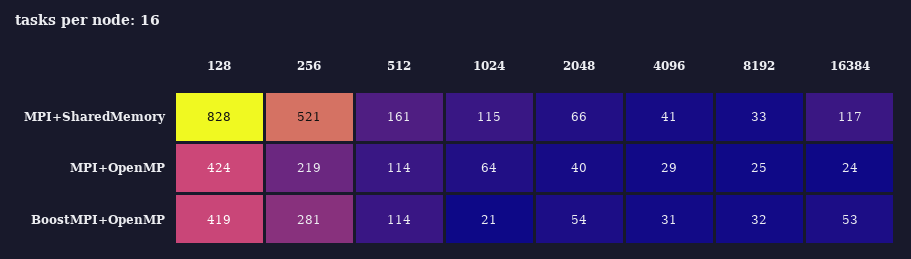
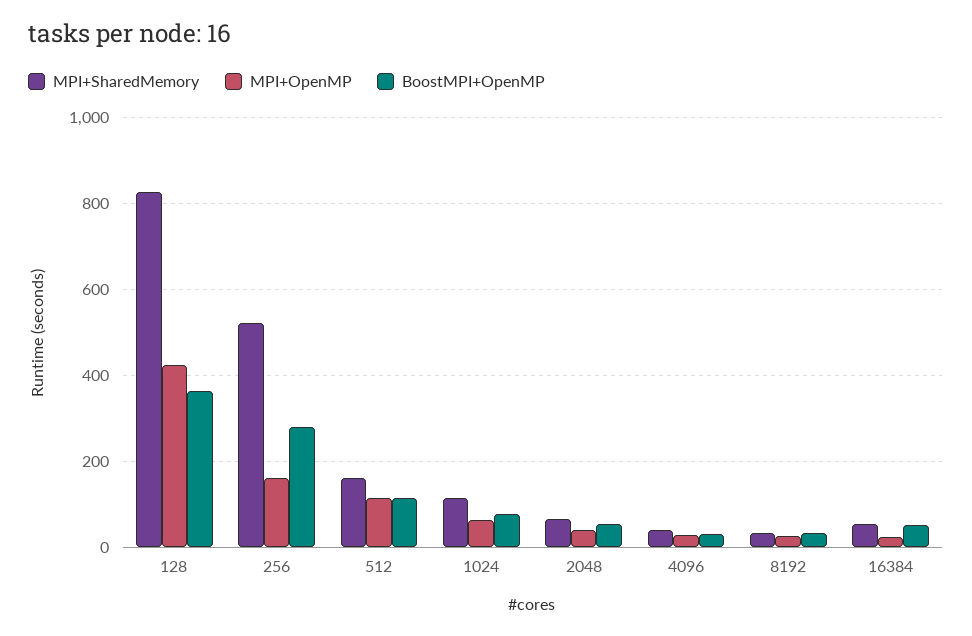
  {
    "MPI+SharedMemory": {
      "128": 828,
      "256": 521,
      "512": 161,
      "1024": 115,
      "2048": 66,
      "4096": 41,
      "8192": 33,
-     "16384": 117
+     "16384": 60
    },
    "MPI+OpenMP": {
      "128": 424,
-     "256": 219,
+     "256": 160,
      "512": 114,
      "1024": 64,
      "2048": 40,
      "4096": 29,
      "8192": 25,
      "16384": 24
    },
    "BoostMPI+OpenMP": {
-     "128": 419,
+     "128": 360,
      "256": 281,
      "512": 114,
-     "1024": 21,
+     "1024": 80,
      "2048": 54,
      "4096": 31,
      "8192": 32,
      "16384": 53
    }
  }

